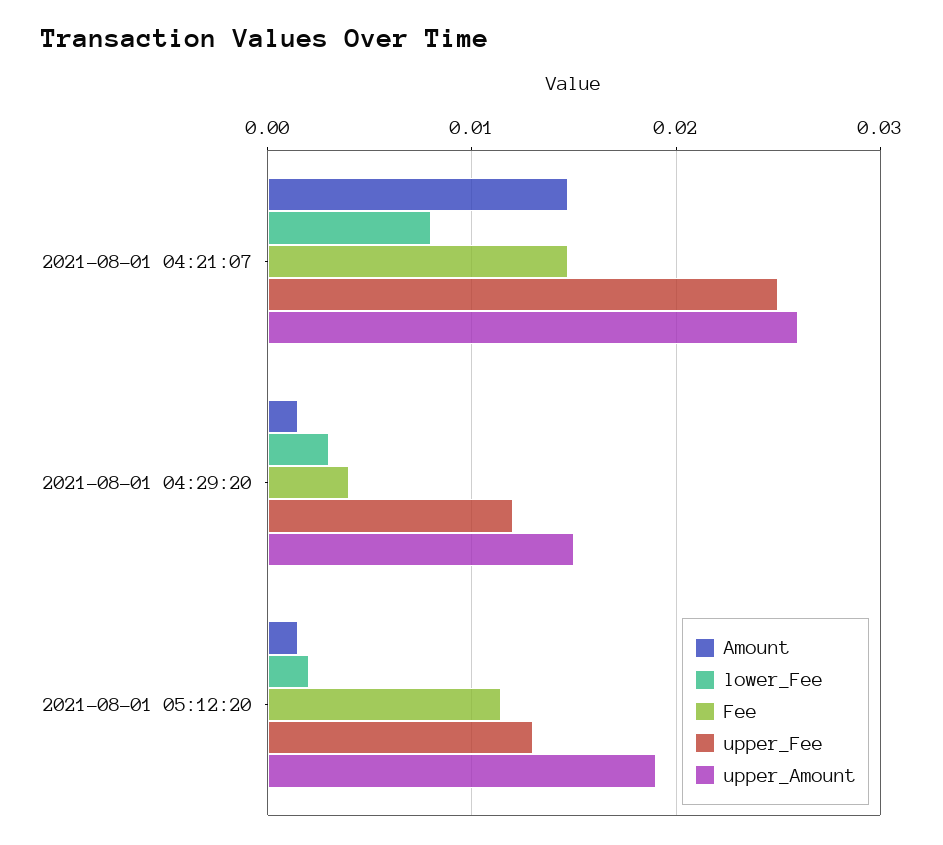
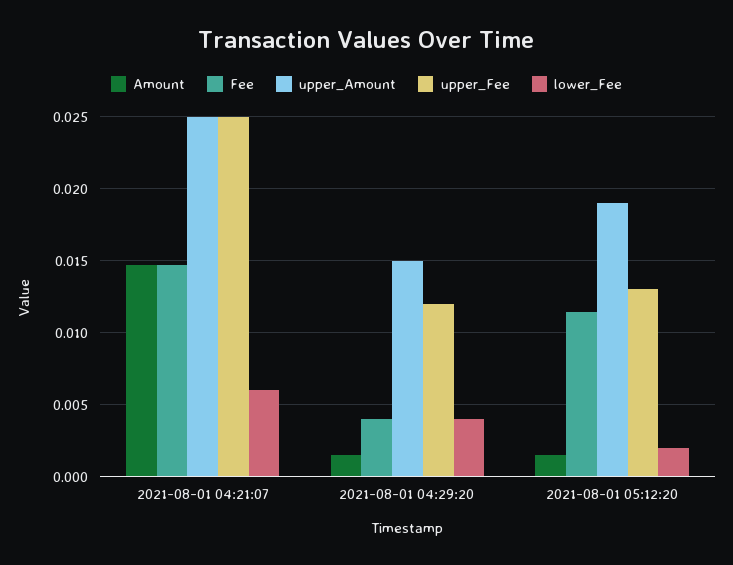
  {
    "Amount": {
      "2021-08-01 04:21:07": 0.0145,
      "2021-08-01 04:29:20": 0.0015,
      "2021-08-01 05:12:20": 0.0015
    },
    "lower_Fee": {
-     "2021-08-01 04:21:07": 0.008,
+     "2021-08-01 04:21:07": 0.006,
-     "2021-08-01 04:29:20": 0.003,
+     "2021-08-01 04:29:20": 0.004,
      "2021-08-01 05:12:20": 0.002
    },
    "Fee": {
      "2021-08-01 04:21:07": 0.0145,
      "2021-08-01 04:29:20": 0.004,
      "2021-08-01 05:12:20": 0.0115
    },
    "upper_Fee": {
      "2021-08-01 04:21:07": 0.025,
      "2021-08-01 04:29:20": 0.012,
      "2021-08-01 05:12:20": 0.013
    },
    "upper_Amount": {
-     "2021-08-01 04:21:07": 0.026,
+     "2021-08-01 04:21:07": 0.025,
      "2021-08-01 04:29:20": 0.015,
      "2021-08-01 05:12:20": 0.019
    }
  }

